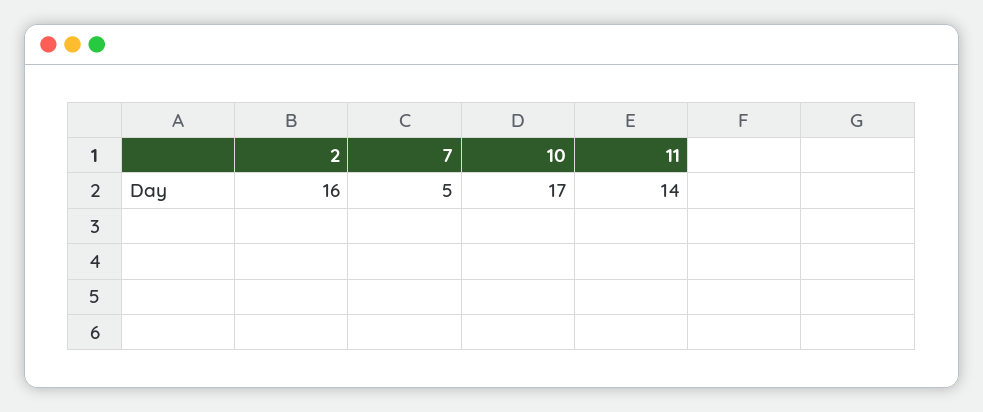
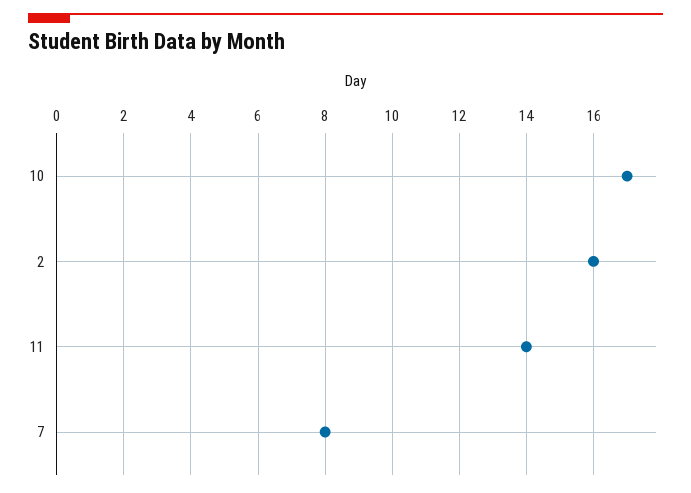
  {
    "2": 16,
-   "7": 5,
+   "7": 8,
    "10": 17,
    "11": 14
  }

